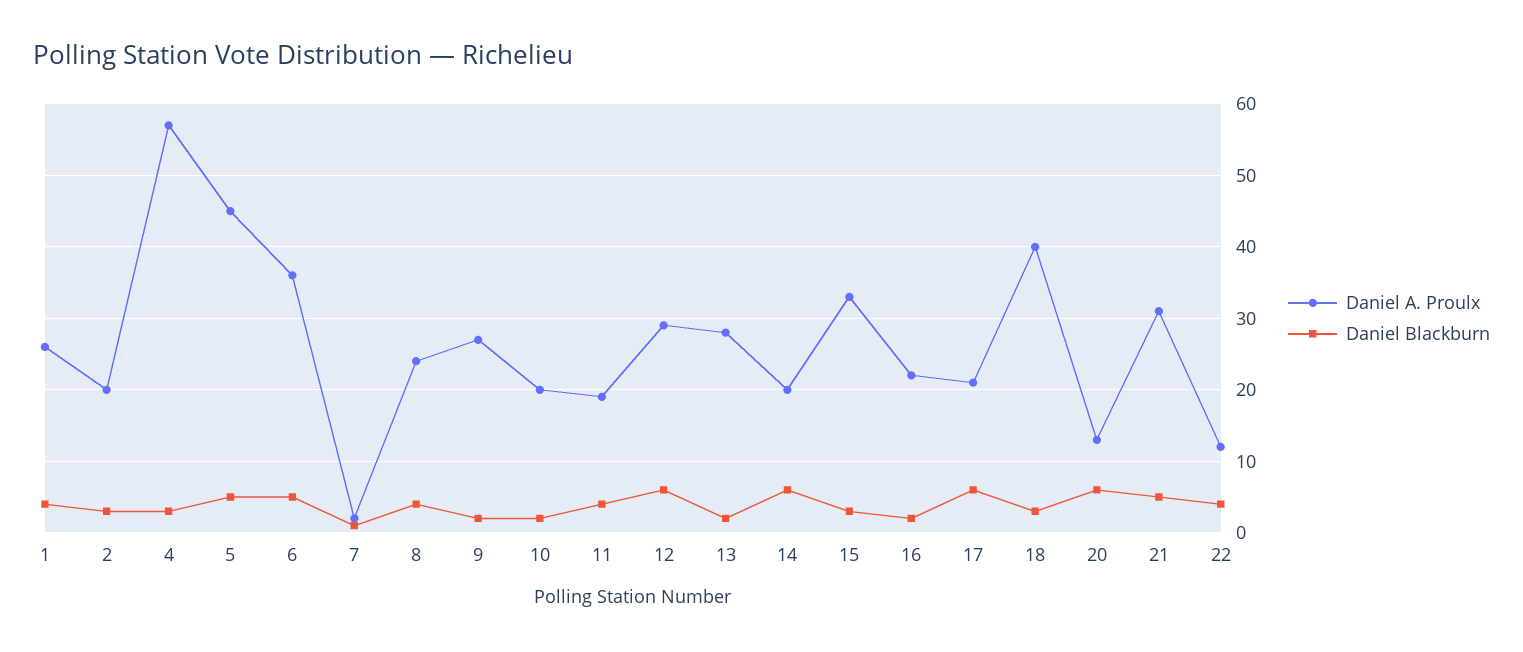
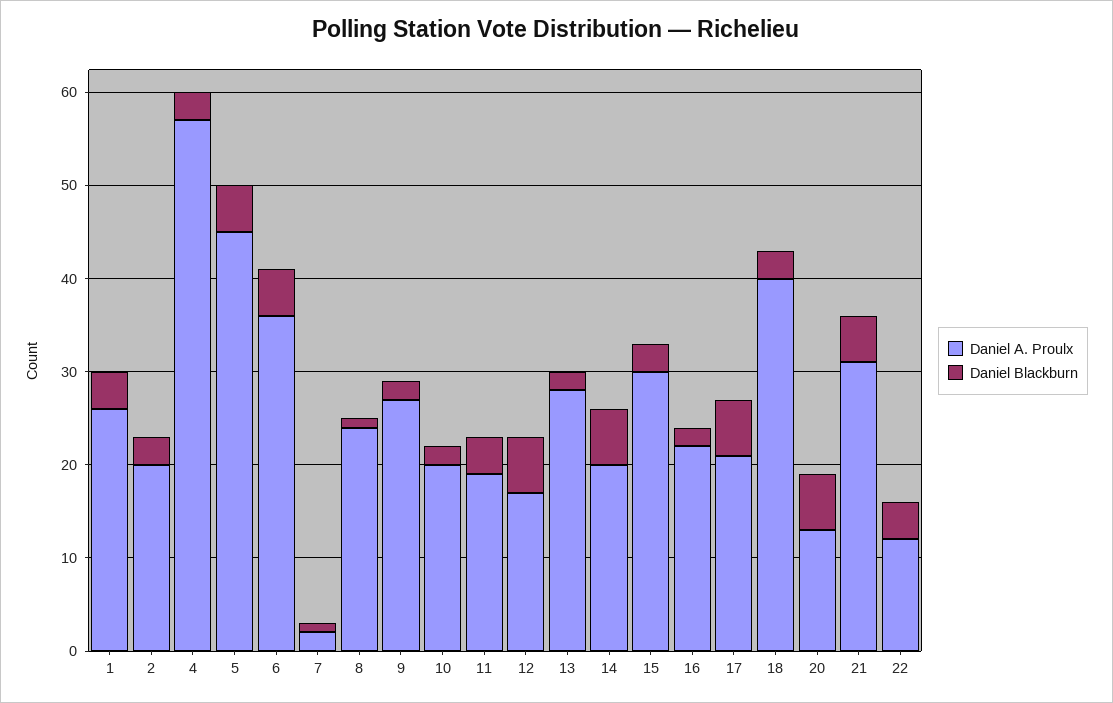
  {
    "Daniel A. Proulx": {
      "1": 26,
      "2": 20,
      "4": 57,
      "5": 45,
      "6": 36,
      "7": 2,
      "8": 24,
      "9": 27,
      "10": 20,
      "11": 19,
-     "12": 29,
+     "12": 17,
      "13": 28,
      "14": 20,
-     "15": 33,
+     "15": 30,
      "16": 22,
      "17": 21,
      "18": 40,
      "20": 13,
      "21": 31,
      "22": 12
    },
    "Daniel Blackburn": {
      "1": 4,
      "2": 3,
      "4": 3,
      "5": 5,
      "6": 5,
      "7": 1,
-     "8": 4,
+     "8": 1,
      "9": 2,
      "10": 2,
      "11": 4,
      "12": 6,
      "13": 2,
      "14": 6,
      "15": 3,
      "16": 2,
      "17": 6,
      "18": 3,
      "20": 6,
      "21": 5,
      "22": 4
    }
  }

